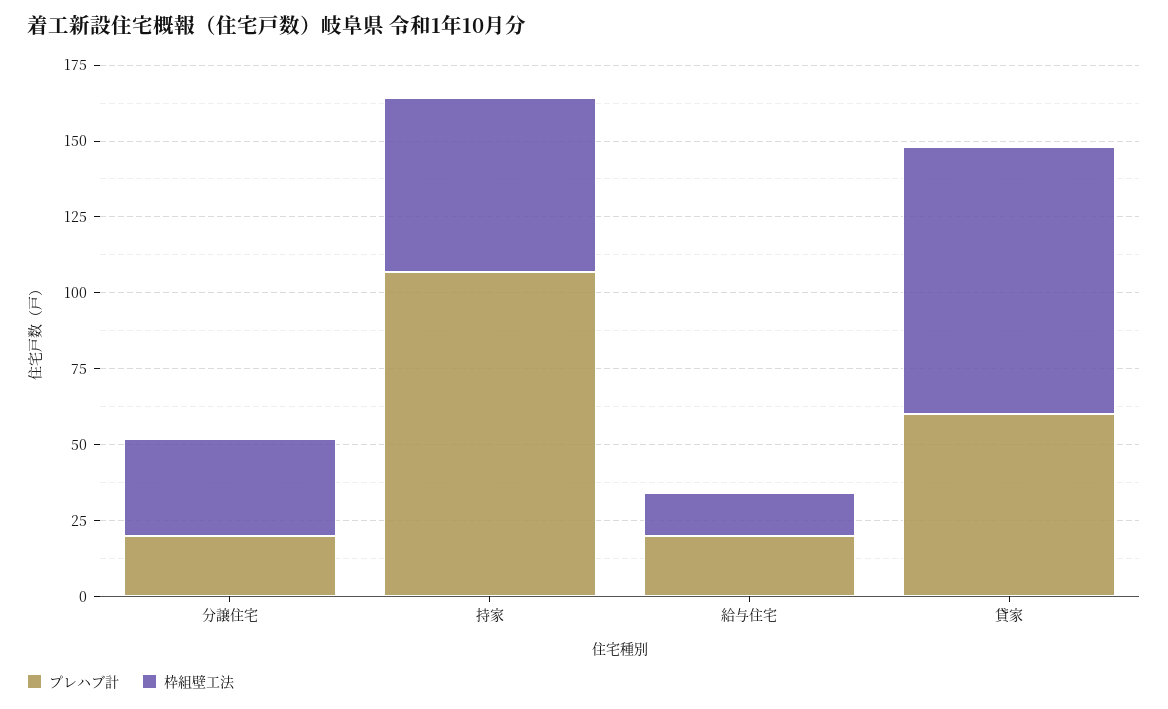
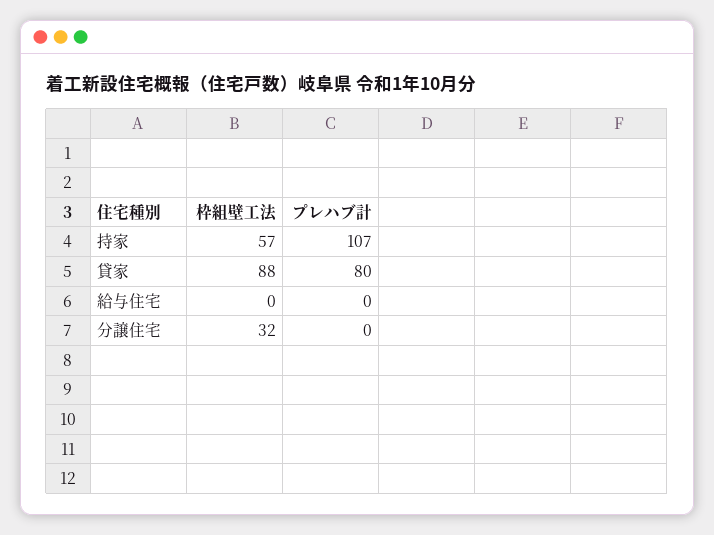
  {
    "プレハブ計": {
-     "分譲住宅": 20,
+     "分譲住宅": 0,
      "持家": 107,
-     "給与住宅": 20,
+     "給与住宅": 0,
-     "貸家": 60
+     "貸家": 80
    },
    "枠組壁工法": {
      "分譲住宅": 32,
      "持家": 57,
-     "給与住宅": 15,
+     "給与住宅": 0,
      "貸家": 88
    }
  }

